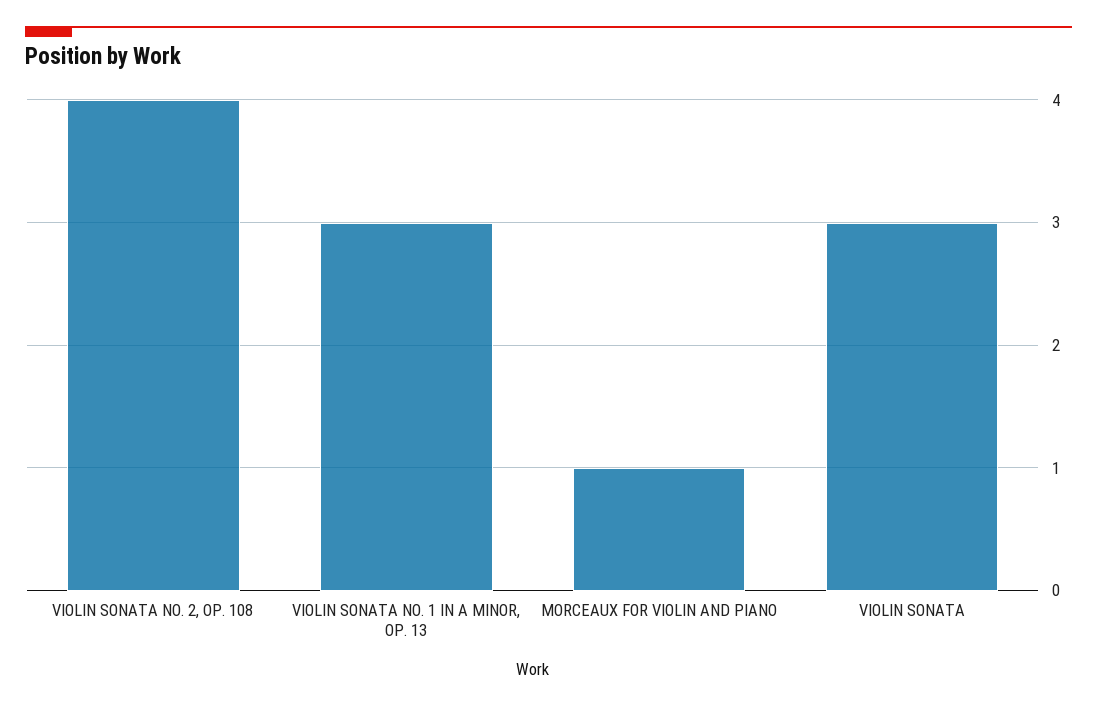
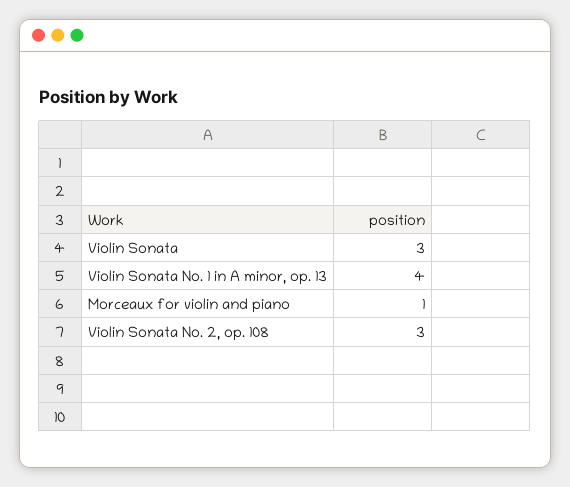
  {
-   "VIOLIN SONATA NO. 2, OP. 108": 4,
+   "VIOLIN SONATA NO. 2, OP. 108": 3,
-   "VIOLIN SONATA NO. 1 IN A MINOR, OP. 13": 3,
+   "VIOLIN SONATA NO. 1 IN A MINOR, OP. 13": 4,
    "MORCEAUX FOR VIOLIN AND PIANO": 1,
    "VIOLIN SONATA": 3
  }

